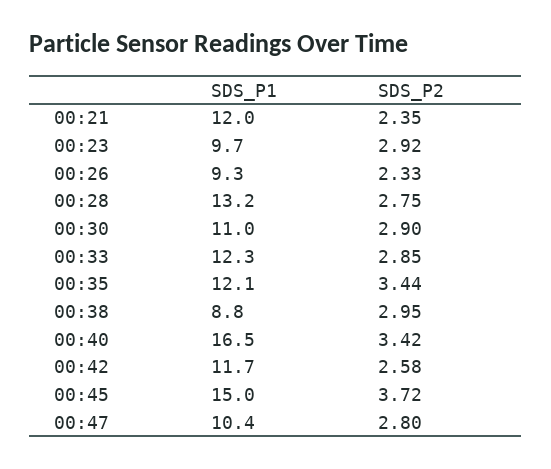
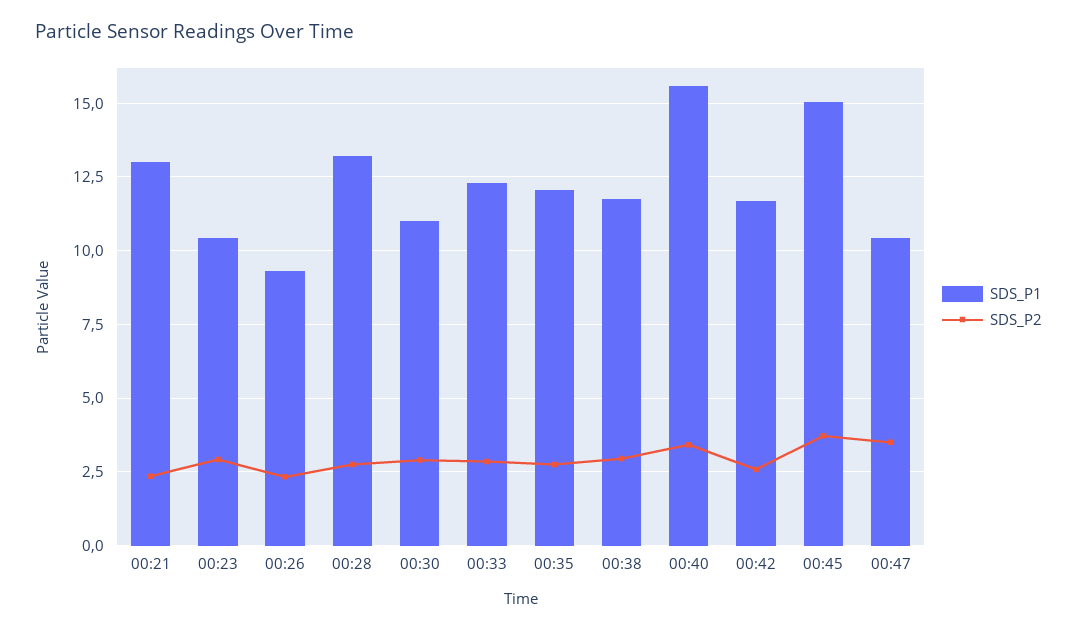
  {
    "SDS_P1": {
-     "00:21": 12,
+     "00:21": 13,
-     "00:23": 9.7,
+     "00:23": 10.5,
      "00:26": 9.3,
      "00:28": 13.2,
      "00:30": 11,
      "00:33": 12.3,
      "00:35": 12.1,
-     "00:38": 8.8,
+     "00:38": 11.75,
-     "00:40": 16.5,
+     "00:40": 15.5,
      "00:42": 11.7,
      "00:45": 15,
      "00:47": 10.4
    },
    "SDS_P2": {
      "00:21": 2.35,
      "00:23": 2.92,
      "00:26": 2.33,
      "00:28": 2.75,
      "00:30": 2.9,
      "00:33": 2.85,
-     "00:35": 3.44,
+     "00:35": 2.75,
      "00:38": 2.95,
      "00:40": 3.42,
      "00:42": 2.58,
      "00:45": 3.72,
-     "00:47": 2.8
+     "00:47": 3.5
    }
  }

